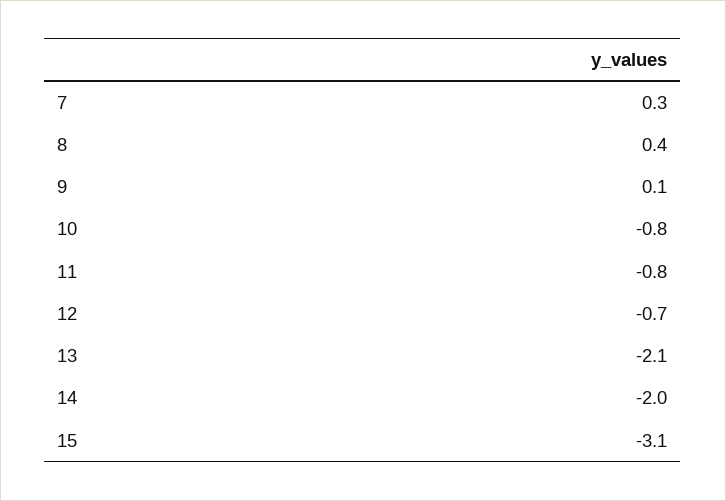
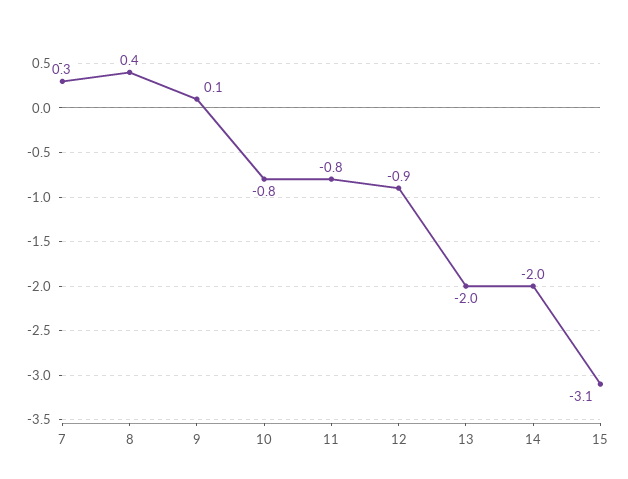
  {
    "7": 0.3,
    "8": 0.4,
    "9": 0.1,
    "10": -0.8,
    "11": -0.8,
-   "12": -0.7,
+   "12": -0.9,
-   "13": -2.1,
+   "13": -2,
    "14": -2,
    "15": -3.1
  }

